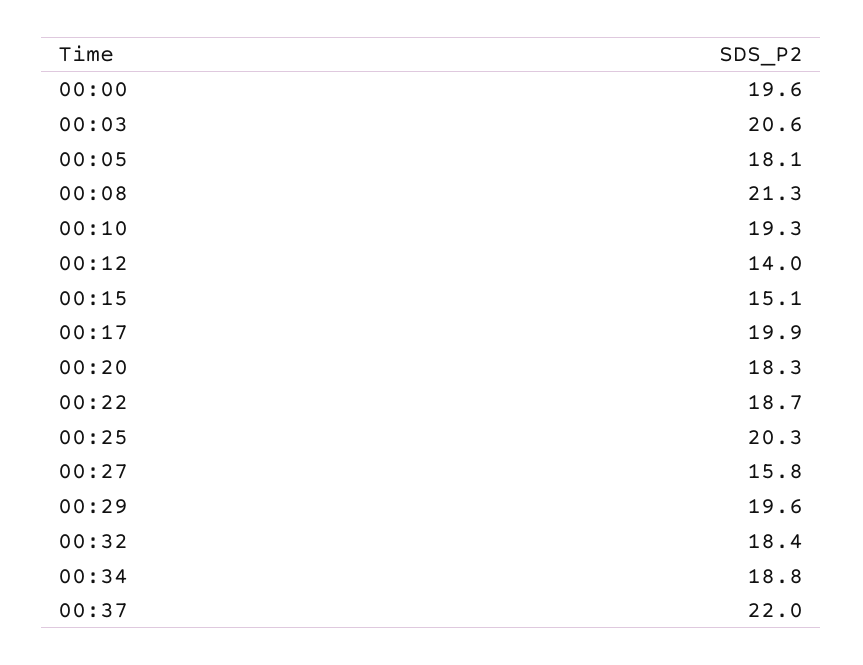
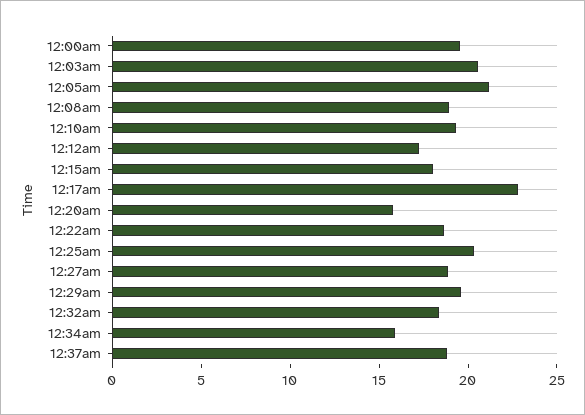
  {
    "00:00": 19.6,
    "00:03": 20.6,
-   "00:05": 18.1,
+   "00:05": 21,
-   "00:08": 21.3,
+   "00:08": 19,
    "00:10": 19.3,
-   "00:12": 14,
+   "00:12": 17,
-   "00:15": 15.1,
+   "00:15": 18,
-   "00:17": 19.9,
+   "00:17": 23,
-   "00:20": 18.3,
+   "00:20": 16,
    "00:22": 18.7,
    "00:25": 20.3,
-   "00:27": 15.8,
+   "00:27": 19,
    "00:29": 19.6,
    "00:32": 18.4,
-   "00:34": 18.8,
+   "00:34": 16,
-   "00:37": 22
+   "00:37": 19
  }

